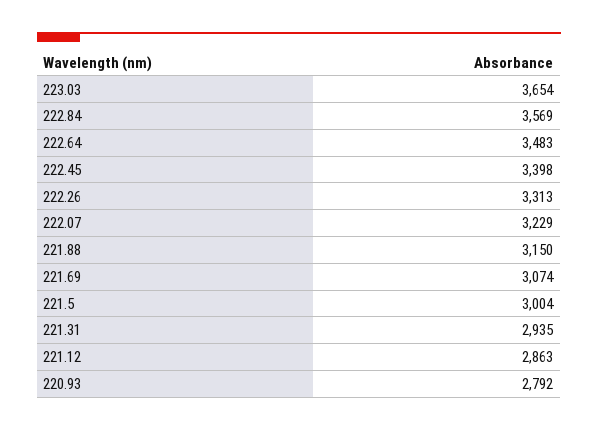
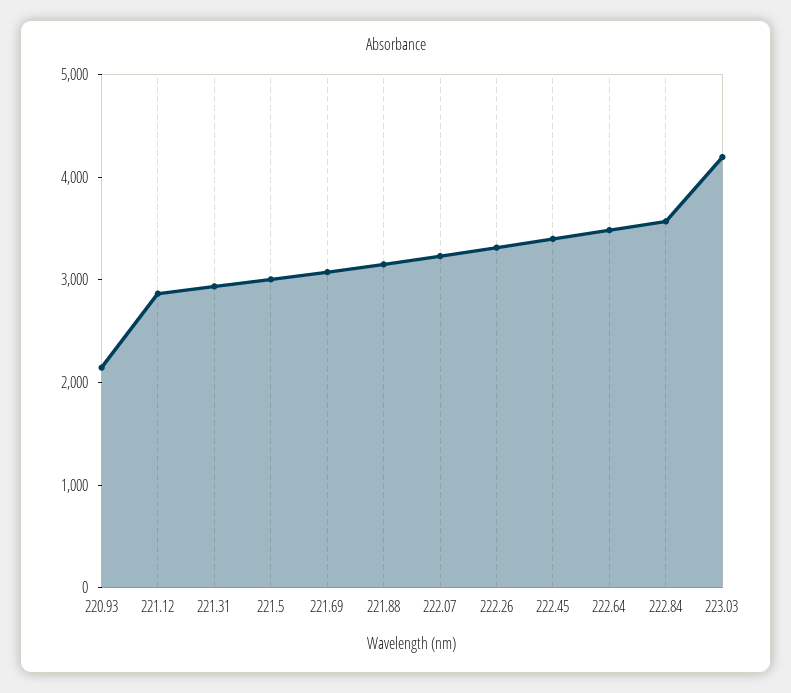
  {
-   "223.03": 3654,
+   "223.03": 4200,
    "222.84": 3569,
    "222.64": 3483,
    "222.45": 3398,
    "222.26": 3313,
    "222.07": 3229,
    "221.88": 3150,
    "221.69": 3074,
    "221.5": 3004,
    "221.31": 2935,
    "221.12": 2863,
-   "220.93": 2792
+   "220.93": 2200
  }

